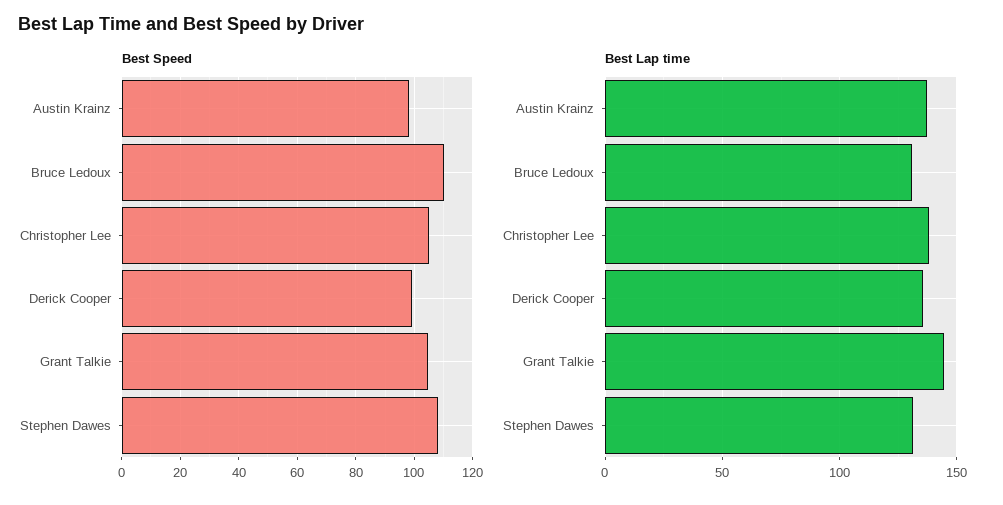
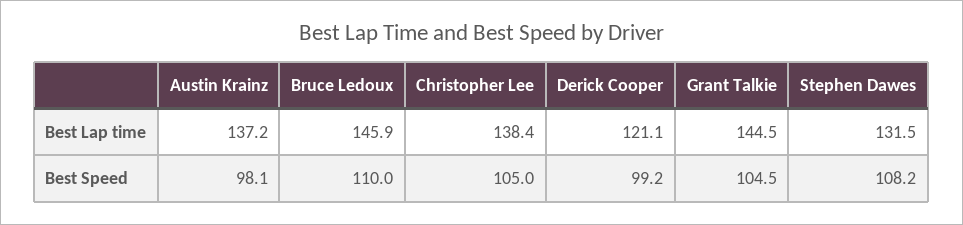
  {
    "Best Speed": {
      "Austin Krainz": 98.1,
      "Bruce Ledoux": 110,
      "Christopher Lee": 105,
      "Derick Cooper": 99.2,
      "Grant Talkie": 104.5,
      "Stephen Dawes": 108.2
    },
    "Best Lap time": {
      "Austin Krainz": 137.2,
-     "Bruce Ledoux": 130,
+     "Bruce Ledoux": 145.9,
      "Christopher Lee": 138.4,
-     "Derick Cooper": 135,
+     "Derick Cooper": 121.1,
      "Grant Talkie": 144.5,
      "Stephen Dawes": 131.5
    }
  }

